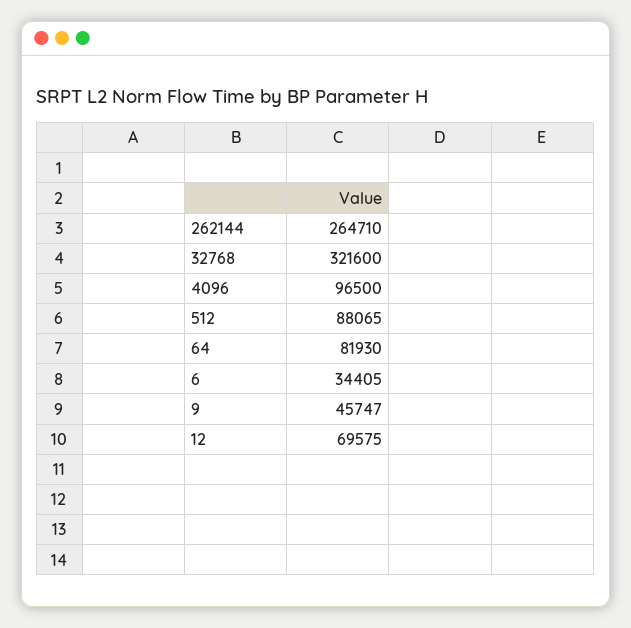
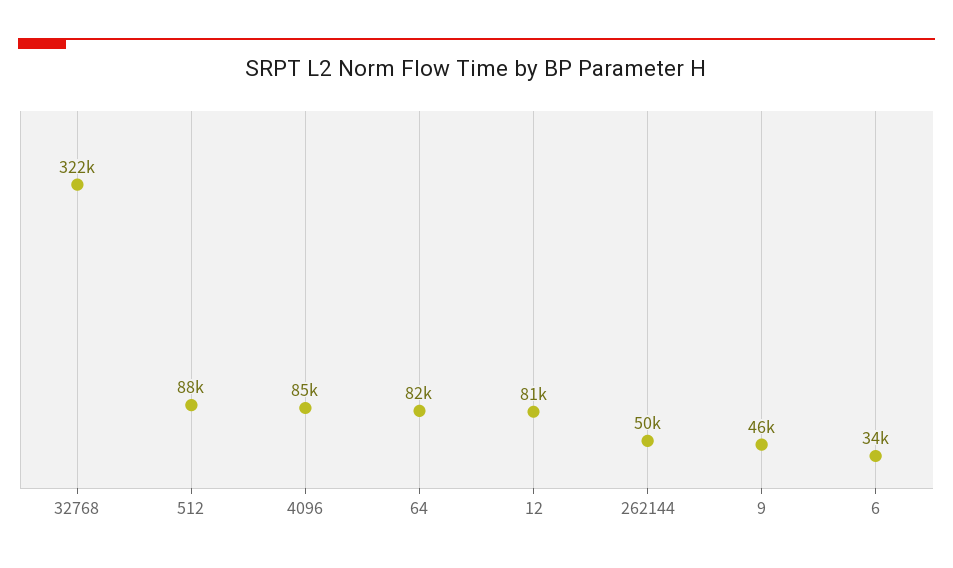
  {
-   "262144": 264710,
+   "262144": 50000,
    "32768": 321600,
-   "4096": 96500,
+   "4096": 85000,
    "512": 88065,
    "64": 81930,
    "6": 34405,
    "9": 45747,
-   "12": 69575
+   "12": 81000
  }

